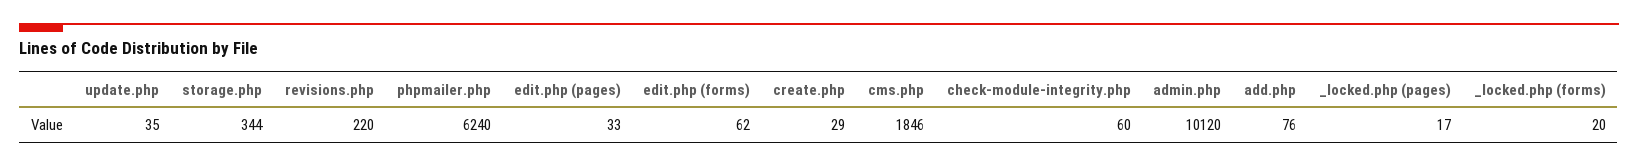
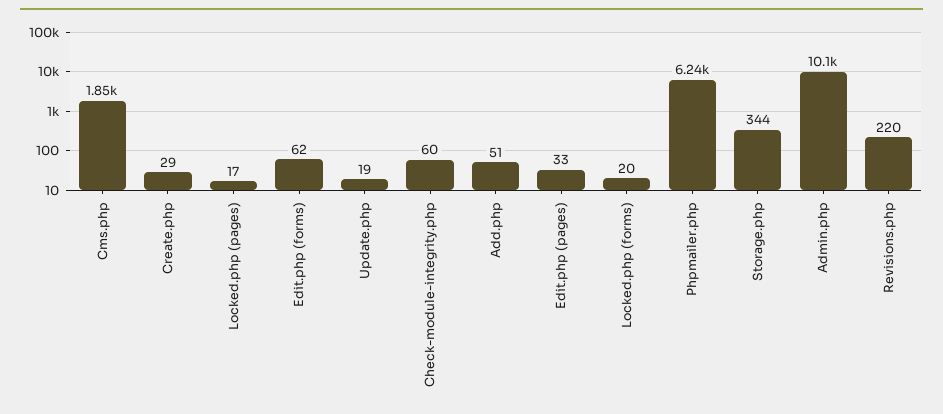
  {
-   "update.php": 35,
+   "update.php": 19,
    "storage.php": 344,
    "revisions.php": 220,
    "phpmailer.php": 6240,
    "edit.php (pages)": 33,
    "edit.php (forms)": 62,
    "create.php": 29,
    "cms.php": 1846,
    "check-module-integrity.php": 60,
    "admin.php": 10120,
-   "add.php": 76,
+   "add.php": 51,
    "_locked.php (pages)": 17,
    "_locked.php (forms)": 20
  }

